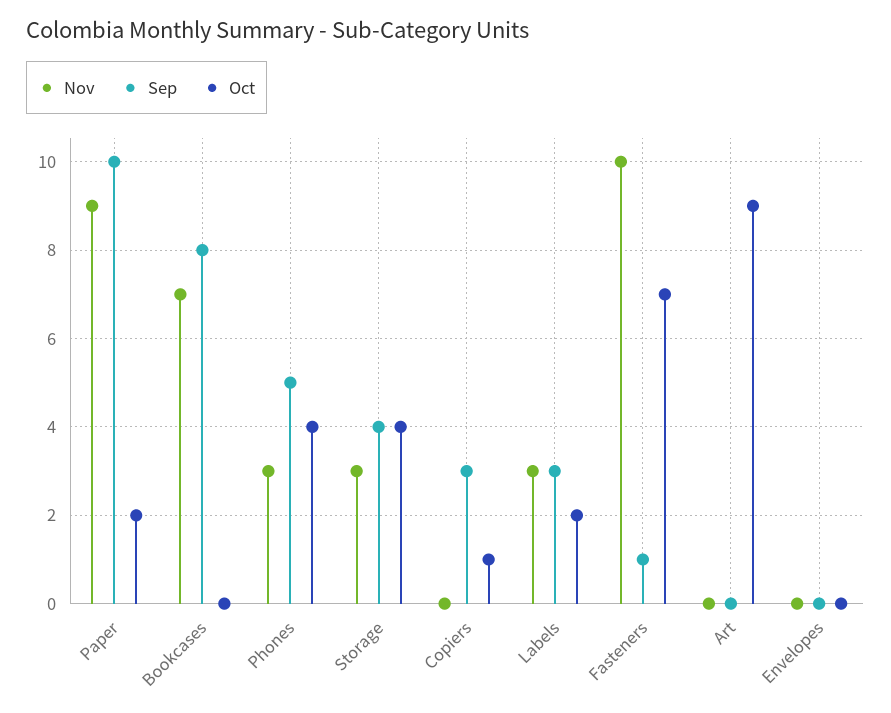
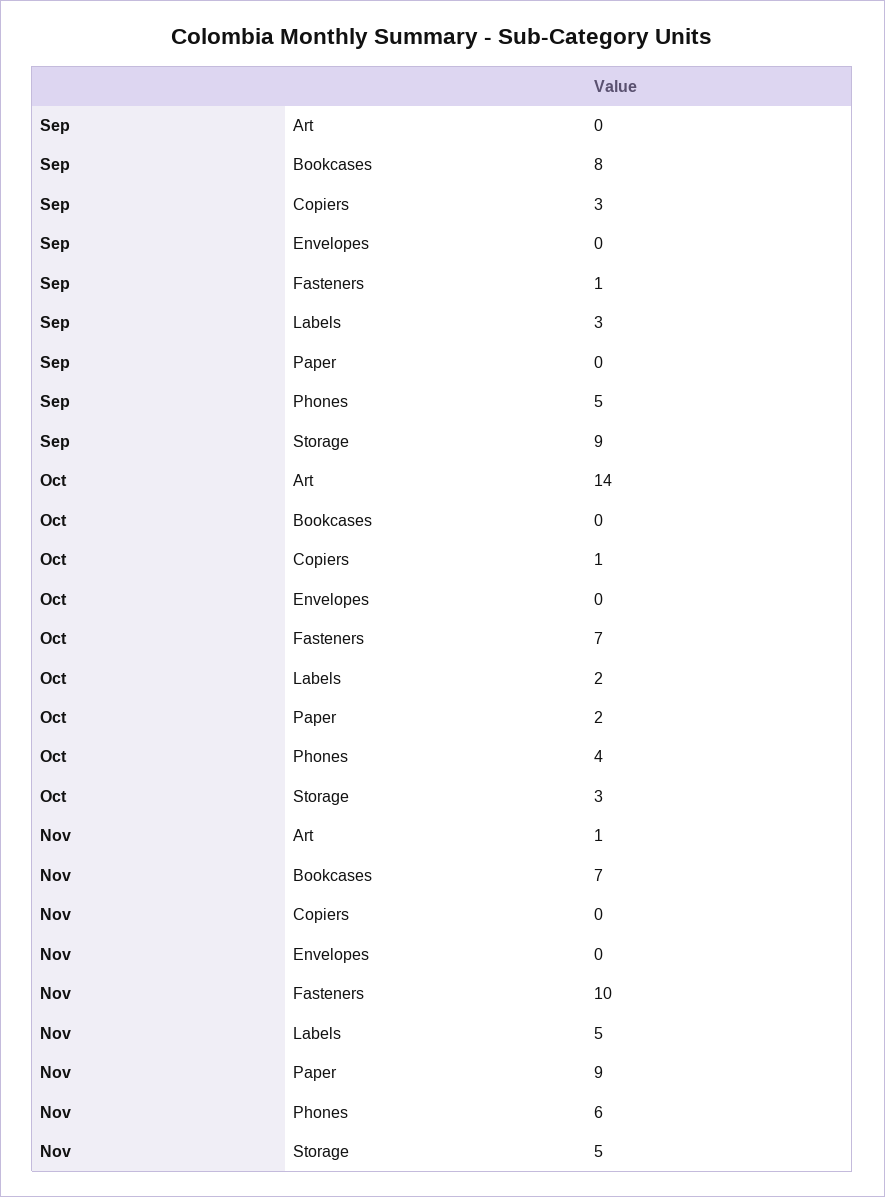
  {
    "Nov": {
      "Paper": 9,
      "Bookcases": 7,
-     "Phones": 3,
+     "Phones": 6,
-     "Storage": 3,
+     "Storage": 5,
      "Copiers": 0,
-     "Labels": 3,
+     "Labels": 5,
      "Fasteners": 10,
-     "Art": 0,
+     "Art": 1,
      "Envelopes": 0
    },
    "Sep": {
-     "Paper": 10,
+     "Paper": 0,
      "Bookcases": 8,
      "Phones": 5,
-     "Storage": 4,
+     "Storage": 9,
      "Copiers": 3,
      "Labels": 3,
      "Fasteners": 1,
      "Art": 0,
      "Envelopes": 0
    },
    "Oct": {
      "Paper": 2,
      "Bookcases": 0,
      "Phones": 4,
-     "Storage": 4,
+     "Storage": 3,
      "Copiers": 1,
      "Labels": 2,
      "Fasteners": 7,
-     "Art": 9,
+     "Art": 14,
      "Envelopes": 0
    }
  }

